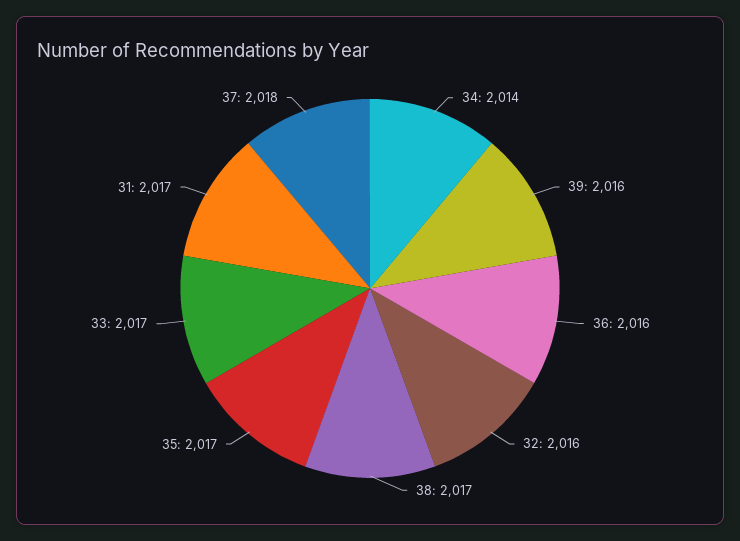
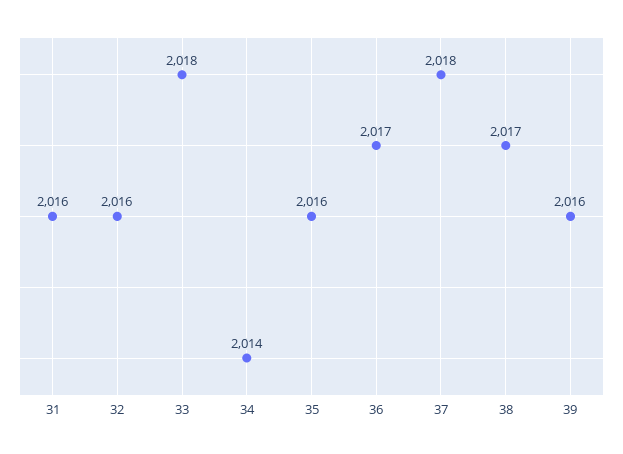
  {
    "34": 2014,
    "39": 2016,
-   "36": 2016,
+   "36": 2017,
    "32": 2016,
    "38": 2017,
-   "35": 2017,
+   "35": 2016,
-   "33": 2017,
+   "33": 2018,
-   "31": 2017,
+   "31": 2016,
    "37": 2018
  }

